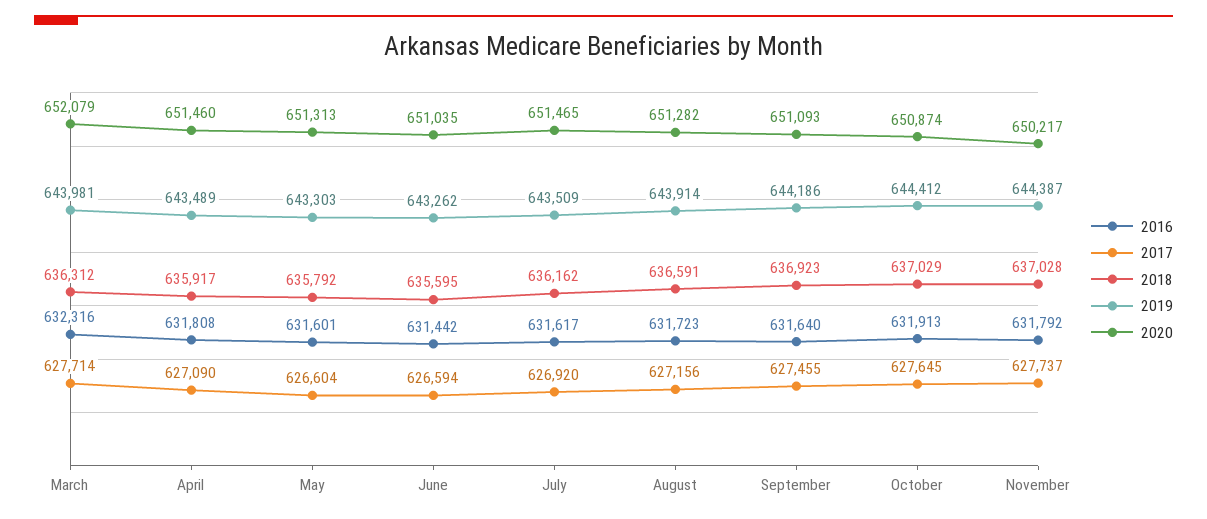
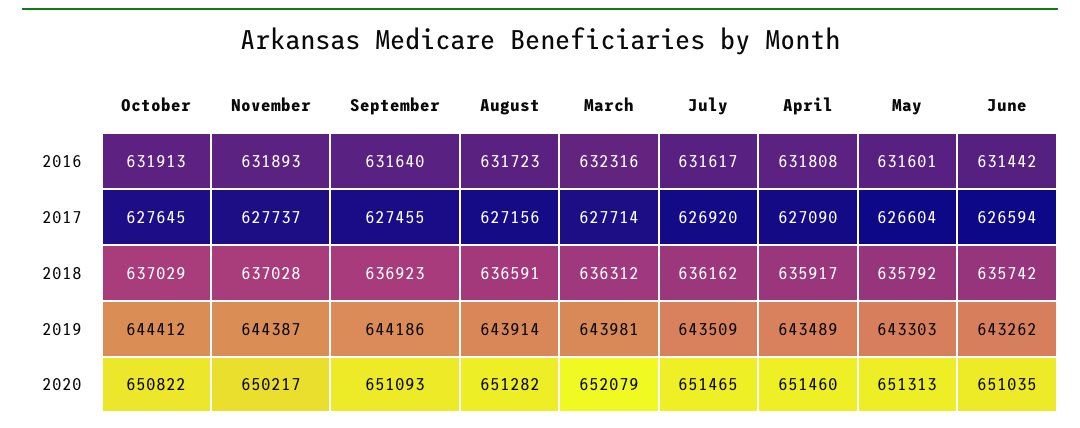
  {
    "2016": {
      "March": 632316,
      "April": 631808,
      "May": 631601,
      "June": 631442,
      "July": 631617,
      "August": 631723,
      "September": 631640,
      "October": 631913,
-     "November": 631792
+     "November": 631893
    },
    "2017": {
      "March": 627714,
      "April": 627090,
      "May": 626604,
      "June": 626594,
      "July": 626920,
      "August": 627156,
      "September": 627455,
      "October": 627645,
      "November": 627737
    },
    "2018": {
      "March": 636312,
      "April": 635917,
      "May": 635792,
-     "June": 635595,
+     "June": 635742,
      "July": 636162,
      "August": 636591,
      "September": 636923,
      "October": 637029,
      "November": 637028
    },
    "2019": {
      "March": 643981,
      "April": 643489,
      "May": 643303,
      "June": 643262,
      "July": 643509,
      "August": 643914,
      "September": 644186,
      "October": 644412,
      "November": 644387
    },
    "2020": {
      "March": 652079,
      "April": 651460,
      "May": 651313,
      "June": 651035,
      "July": 651465,
      "August": 651282,
      "September": 651093,
-     "October": 650874,
+     "October": 650822,
      "November": 650217
    }
  }

